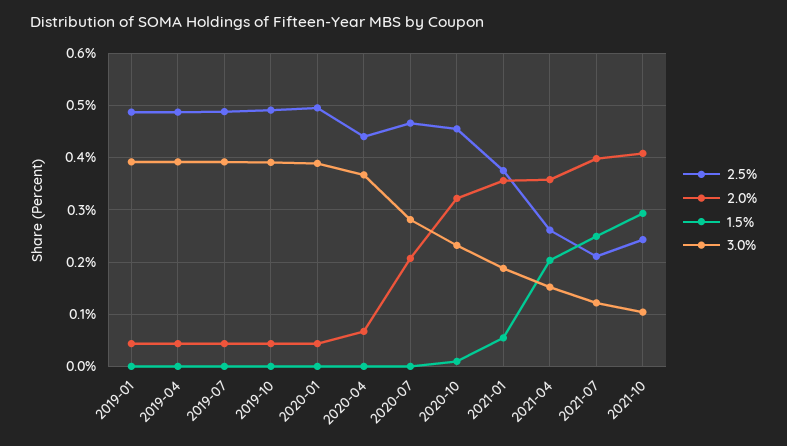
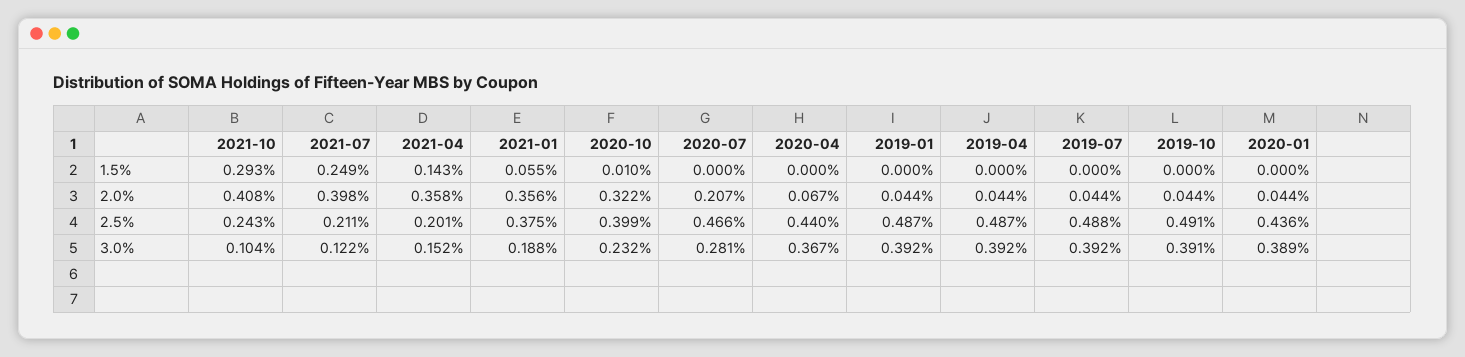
  {
    "2.5%": {
      "2019-01": 0.487,
      "2019-04": 0.487,
      "2019-07": 0.488,
      "2019-10": 0.491,
-     "2020-01": 0.5,
+     "2020-01": 0.436,
      "2020-04": 0.44,
      "2020-07": 0.466,
-     "2020-10": 0.46,
+     "2020-10": 0.399,
      "2021-01": 0.375,
-     "2021-04": 0.26,
+     "2021-04": 0.201,
      "2021-07": 0.211,
      "2021-10": 0.243
    },
    "2.0%": {
      "2019-01": 0.044,
      "2019-04": 0.044,
      "2019-07": 0.044,
      "2019-10": 0.044,
      "2020-01": 0.044,
      "2020-04": 0.067,
      "2020-07": 0.207,
      "2020-10": 0.322,
      "2021-01": 0.356,
      "2021-04": 0.358,
      "2021-07": 0.398,
      "2021-10": 0.408
    },
    "1.5%": {
      "2019-01": 0,
      "2019-04": 0,
      "2019-07": 0,
      "2019-10": 0,
      "2020-01": 0,
      "2020-04": 0,
      "2020-07": 0,
      "2020-10": 0.01,
      "2021-01": 0.055,
-     "2021-04": 0.2,
+     "2021-04": 0.143,
      "2021-07": 0.249,
      "2021-10": 0.293
    },
    "3.0%": {
      "2019-01": 0.392,
      "2019-04": 0.392,
      "2019-07": 0.392,
      "2019-10": 0.391,
      "2020-01": 0.389,
      "2020-04": 0.367,
      "2020-07": 0.281,
      "2020-10": 0.232,
      "2021-01": 0.188,
      "2021-04": 0.152,
      "2021-07": 0.122,
      "2021-10": 0.104
    }
  }

